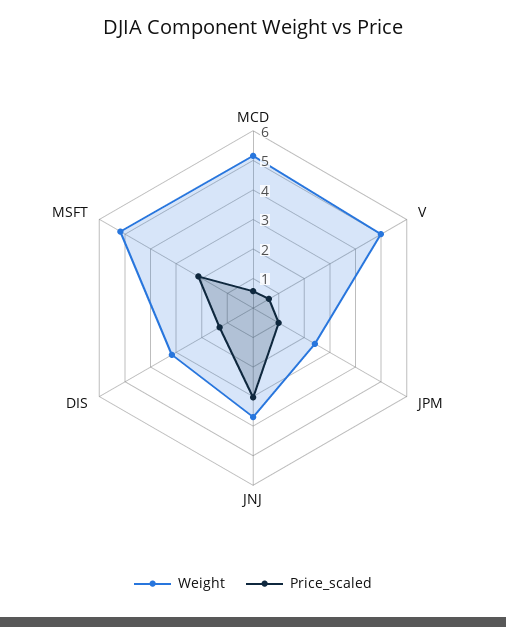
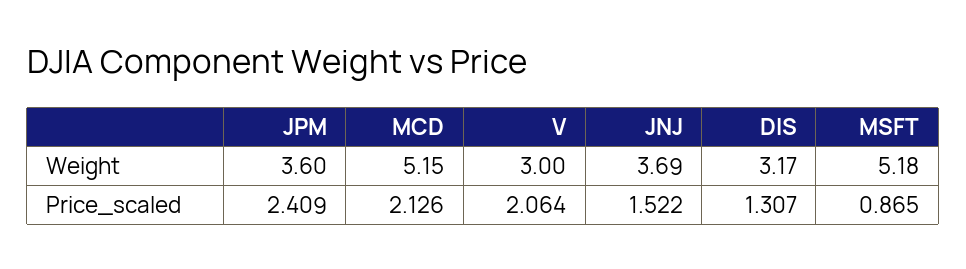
  {
    "Weight": {
      "MCD": 5.15,
-     "V": 5,
+     "V": 3,
-     "JPM": 2.5,
+     "JPM": 3.6,
      "JNJ": 3.69,
      "DIS": 3.17,
      "MSFT": 5.18
    },
    "Price_scaled": {
-     "MCD": 0.5,
+     "MCD": 2.126,
-     "V": 0.5,
+     "V": 2.064,
-     "JPM": 1,
+     "JPM": 2.409,
-     "JNJ": 3,
+     "JNJ": 1.522,
      "DIS": 1.307,
-     "MSFT": 2
+     "MSFT": 0.865
    }
  }

